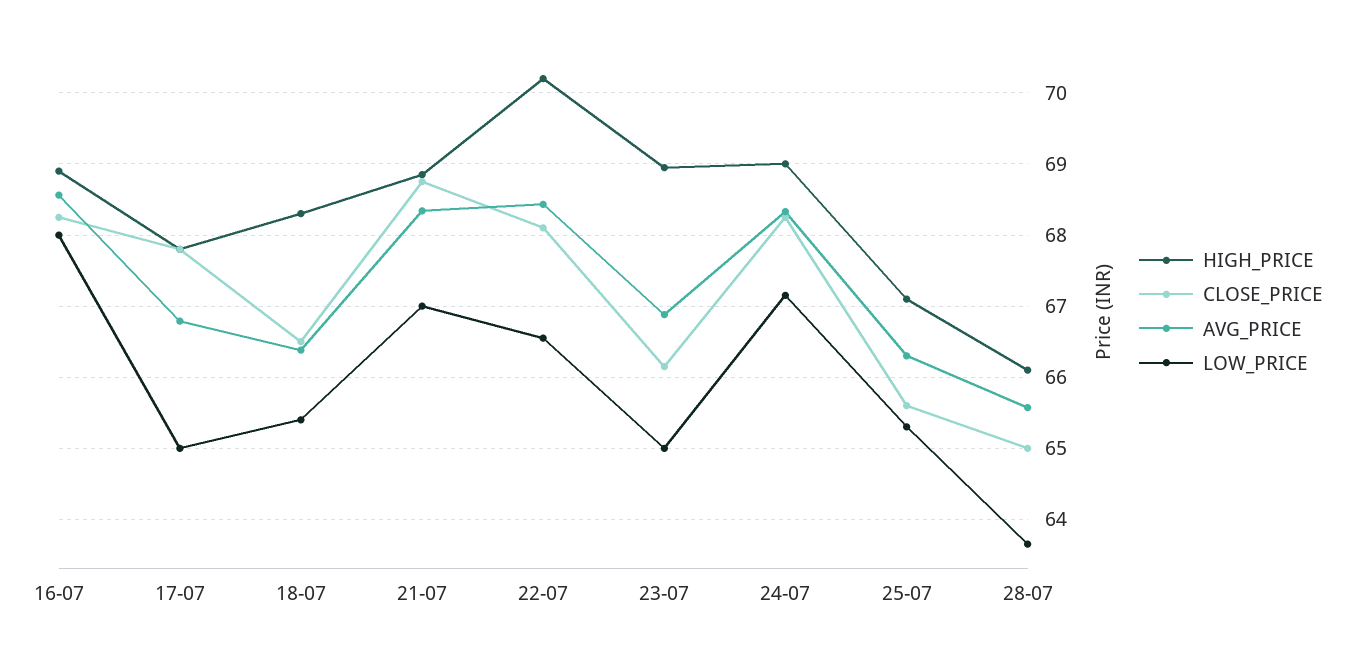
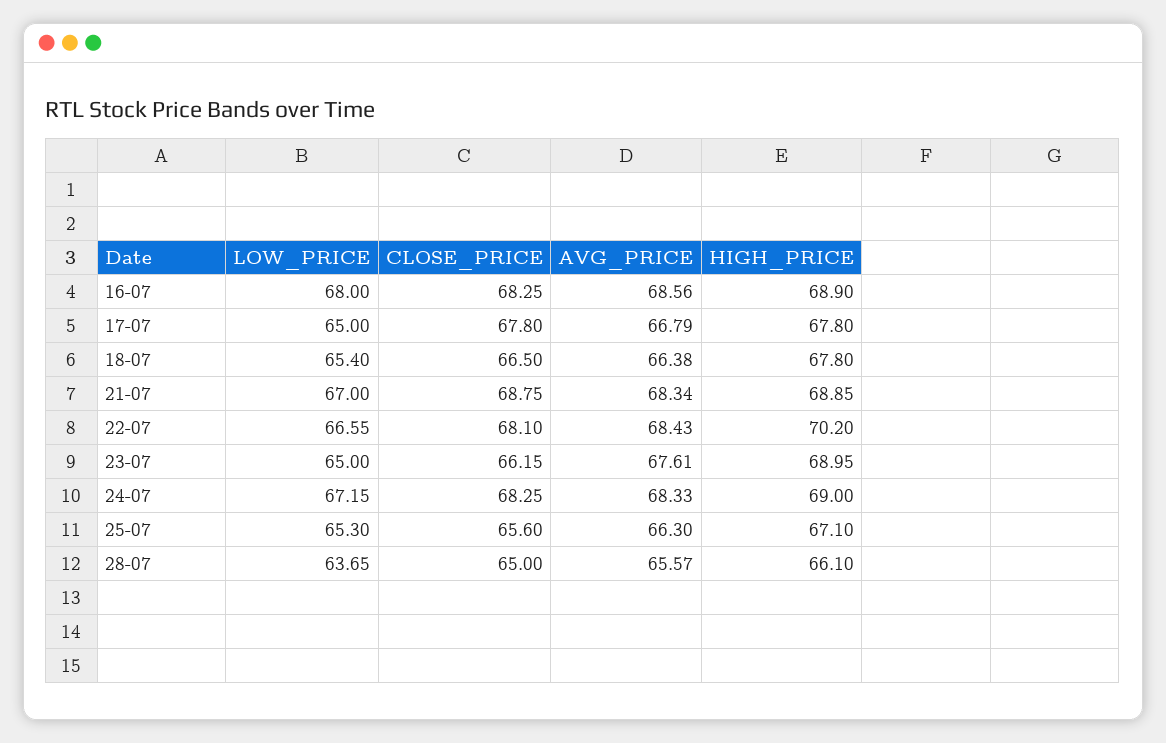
  {
    "HIGH_PRICE": {
      "16-07": 68.9,
      "17-07": 67.8,
-     "18-07": 68.3,
+     "18-07": 67.8,
      "21-07": 68.85,
      "22-07": 70.2,
      "23-07": 68.95,
      "24-07": 69,
      "25-07": 67.1,
      "28-07": 66.1
    },
    "CLOSE_PRICE": {
      "16-07": 68.25,
      "17-07": 67.8,
      "18-07": 66.5,
      "21-07": 68.75,
      "22-07": 68.1,
      "23-07": 66.15,
      "24-07": 68.25,
      "25-07": 65.6,
      "28-07": 65
    },
    "AVG_PRICE": {
      "16-07": 68.56,
      "17-07": 66.79,
      "18-07": 66.38,
      "21-07": 68.34,
      "22-07": 68.43,
-     "23-07": 66.9,
+     "23-07": 67.61,
      "24-07": 68.33,
      "25-07": 66.3,
      "28-07": 65.57
    },
    "LOW_PRICE": {
      "16-07": 68,
      "17-07": 65,
      "18-07": 65.4,
      "21-07": 67,
      "22-07": 66.55,
      "23-07": 65,
      "24-07": 67.15,
      "25-07": 65.3,
      "28-07": 63.65
    }
  }

